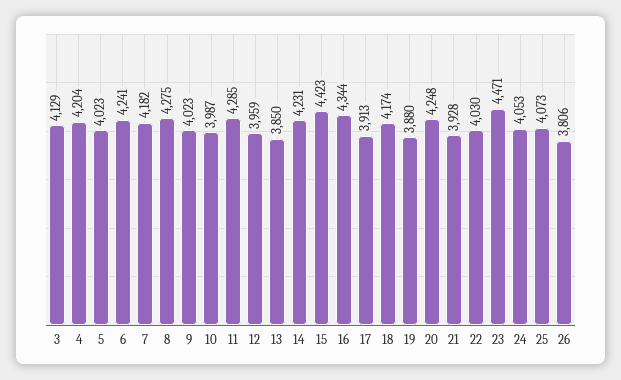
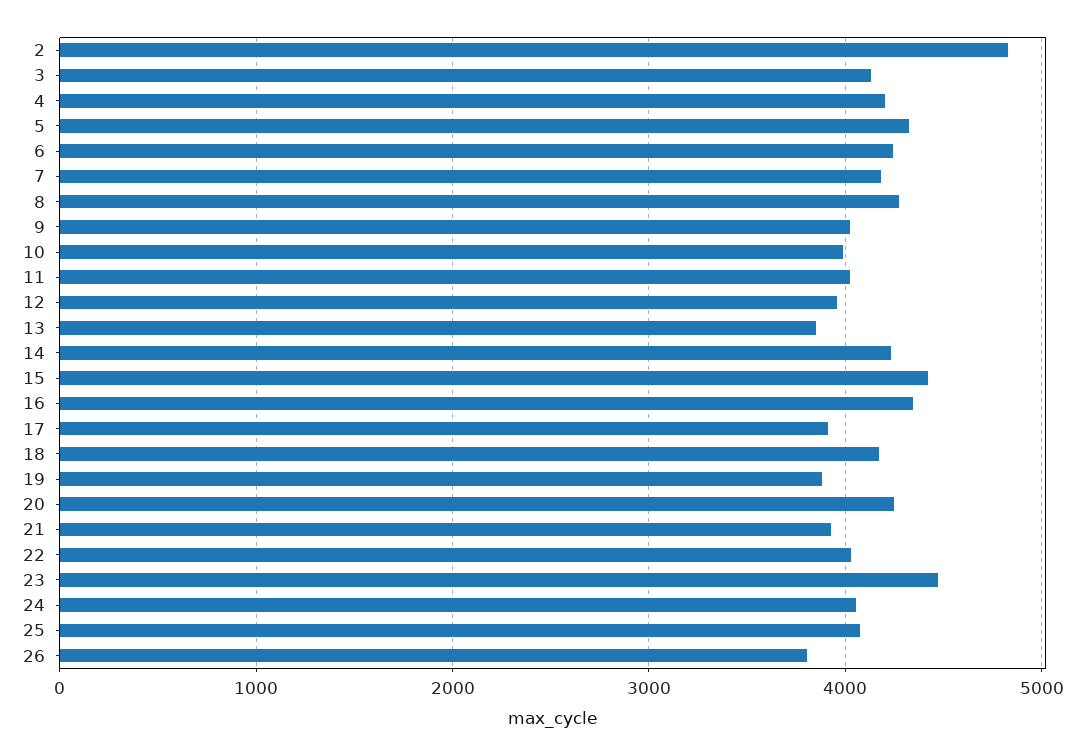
  {
    "3": 4129,
    "4": 4204,
-   "5": 4023,
+   "5": 4300,
    "6": 4241,
    "7": 4182,
    "8": 4275,
    "9": 4023,
    "10": 3987,
-   "11": 4285,
+   "11": 4000,
    "12": 3959,
    "13": 3850,
    "14": 4231,
    "15": 4423,
    "16": 4344,
    "17": 3913,
    "18": 4174,
    "19": 3880,
    "20": 4248,
    "21": 3928,
    "22": 4030,
    "23": 4471,
    "24": 4053,
    "25": 4073,
-   "26": 3806
+   "26": 3806,
+   "2": 4800
  }

